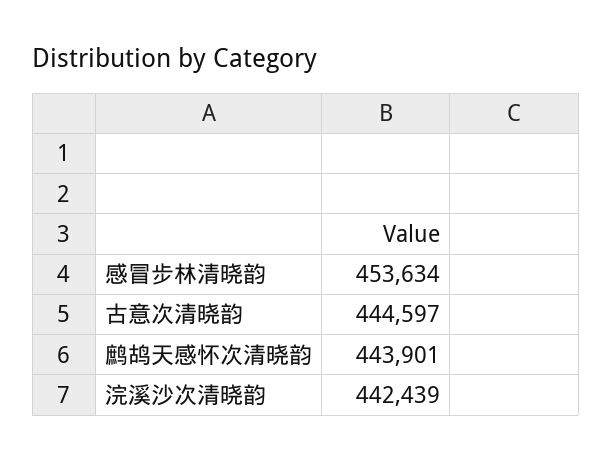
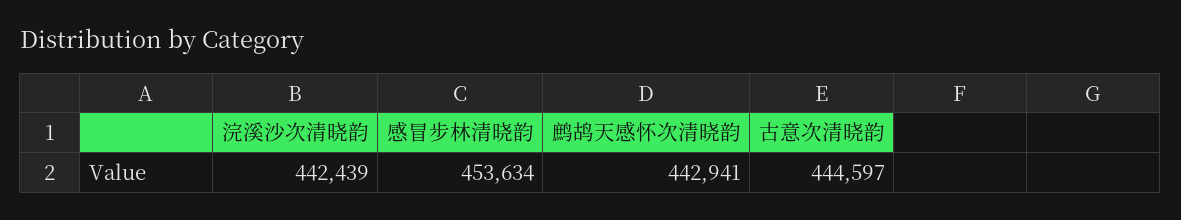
  {
    "感冒步林清晓韵": 453634,
    "古意次清晓韵": 444597,
-   "鹧鸪天感怀次清晓韵": 443901,
+   "鹧鸪天感怀次清晓韵": 442941,
    "浣溪沙次清晓韵": 442439
  }

